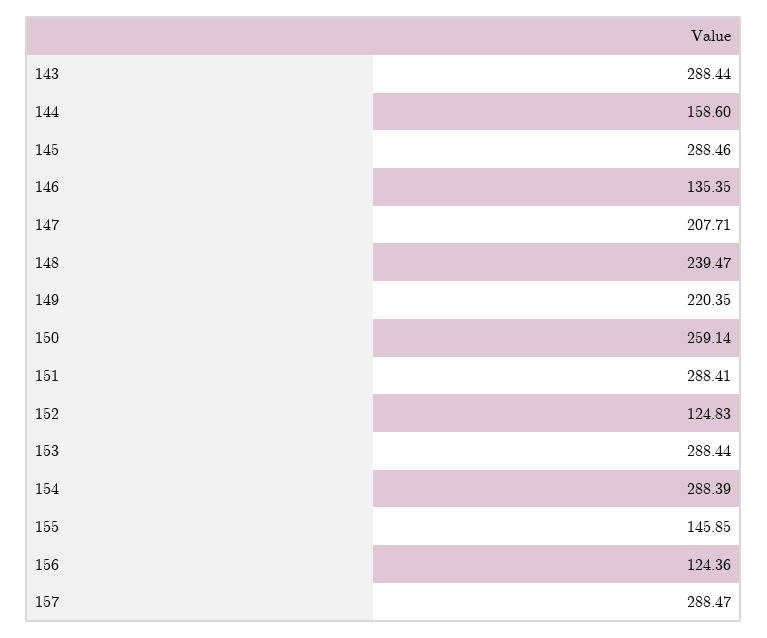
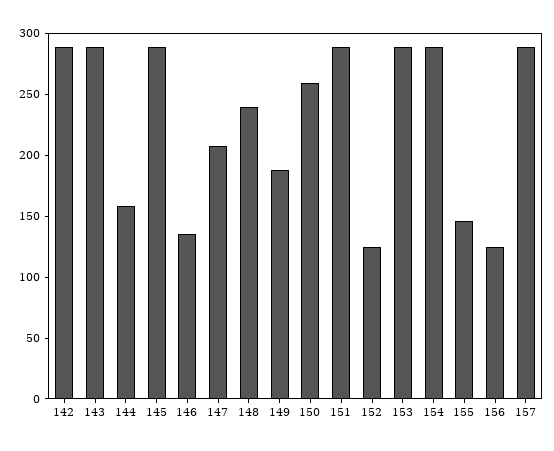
  {
    "143": 288.44,
    "144": 158.6,
    "145": 288.46,
    "146": 135.35,
    "147": 207.71,
    "148": 239.47,
-   "149": 220.35,
+   "149": 190,
    "150": 259.14,
    "151": 288.41,
    "152": 124.83,
    "153": 288.44,
    "154": 288.39,
    "155": 145.85,
    "156": 124.36,
-   "157": 288.47
+   "157": 288.47,
+   "142": 290
  }

